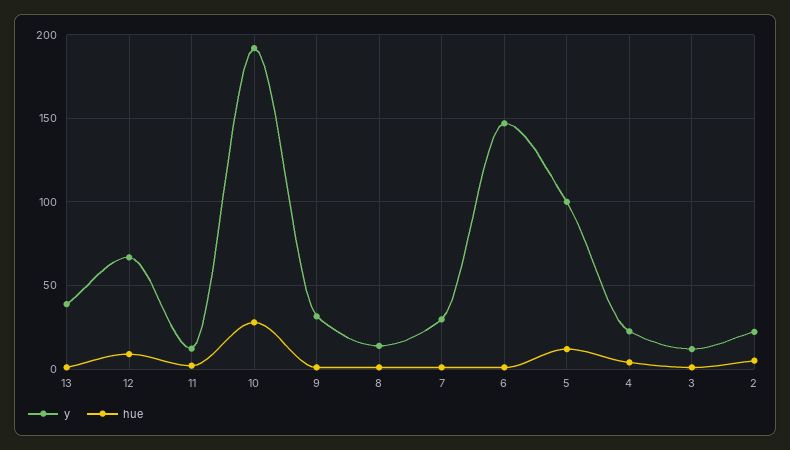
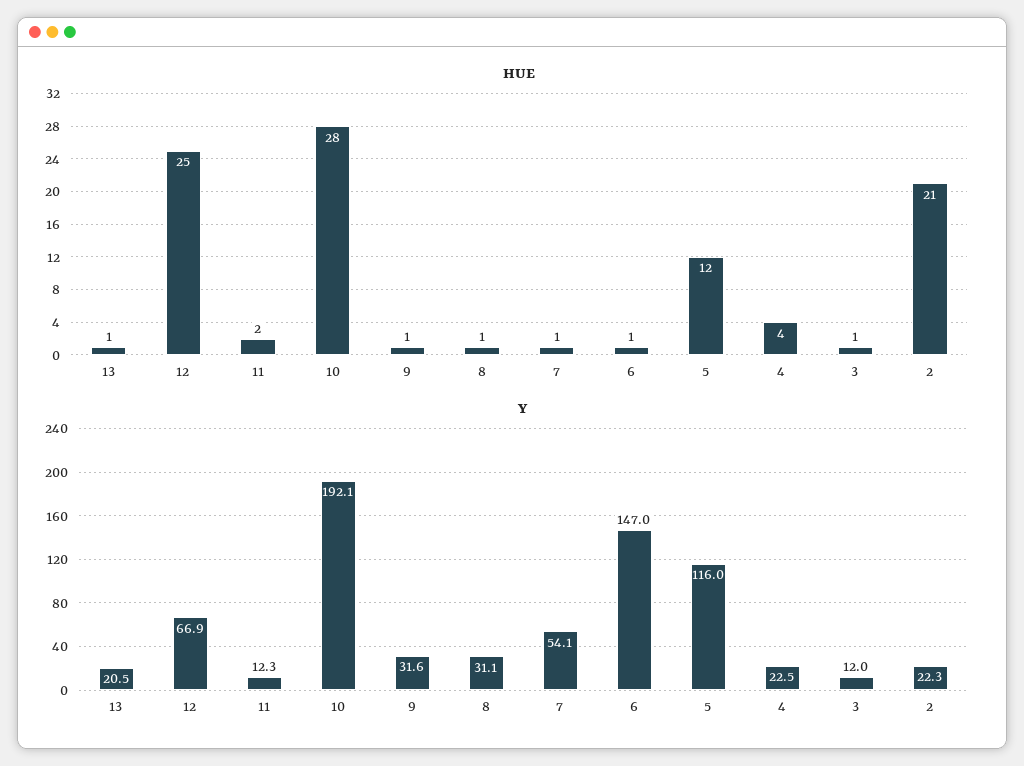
  {
    "y": {
-     "13": 40,
+     "13": 20.5,
      "12": 66.9,
      "11": 12.3,
      "10": 192.1,
      "9": 31.6,
-     "8": 15,
+     "8": 31.1,
-     "7": 30,
+     "7": 54.1,
      "6": 147,
-     "5": 100,
+     "5": 116,
      "4": 22.5,
      "3": 12,
      "2": 22.3
    },
    "hue": {
      "13": 1,
-     "12": 10,
+     "12": 25,
      "11": 2,
      "10": 28,
      "9": 1,
      "8": 1,
      "7": 1,
      "6": 1,
      "5": 12,
      "4": 4,
      "3": 1,
-     "2": 5
+     "2": 21
    }
  }

